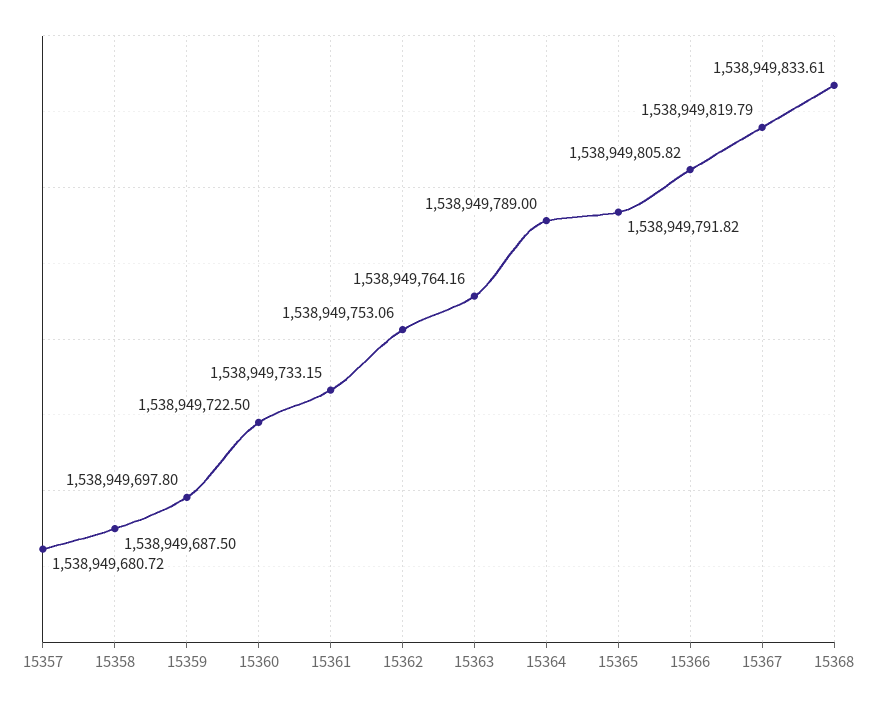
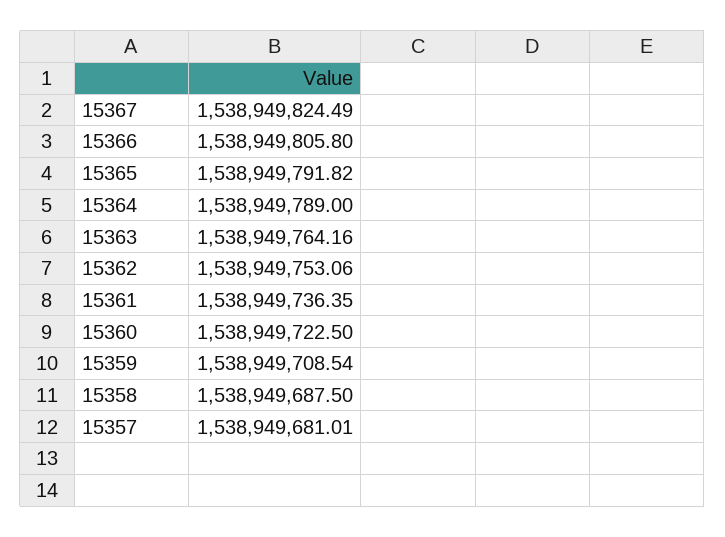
  {
-   "15357": 1538949680.72,
+   "15357": 1538949681.01,
    "15358": 1538949687.5,
-   "15359": 1538949697.8,
+   "15359": 1538949708.54,
    "15360": 1538949722.5,
-   "15361": 1538949733.15,
+   "15361": 1538949736.35,
    "15362": 1538949753.06,
    "15363": 1538949764.16,
    "15364": 1538949789,
    "15365": 1538949791.82,
-   "15366": 1538949805.82,
+   "15366": 1538949805.8,
-   "15367": 1538949819.79,
+   "15367": 1538949824.49
-   "15368": 1538949833.61
  }

